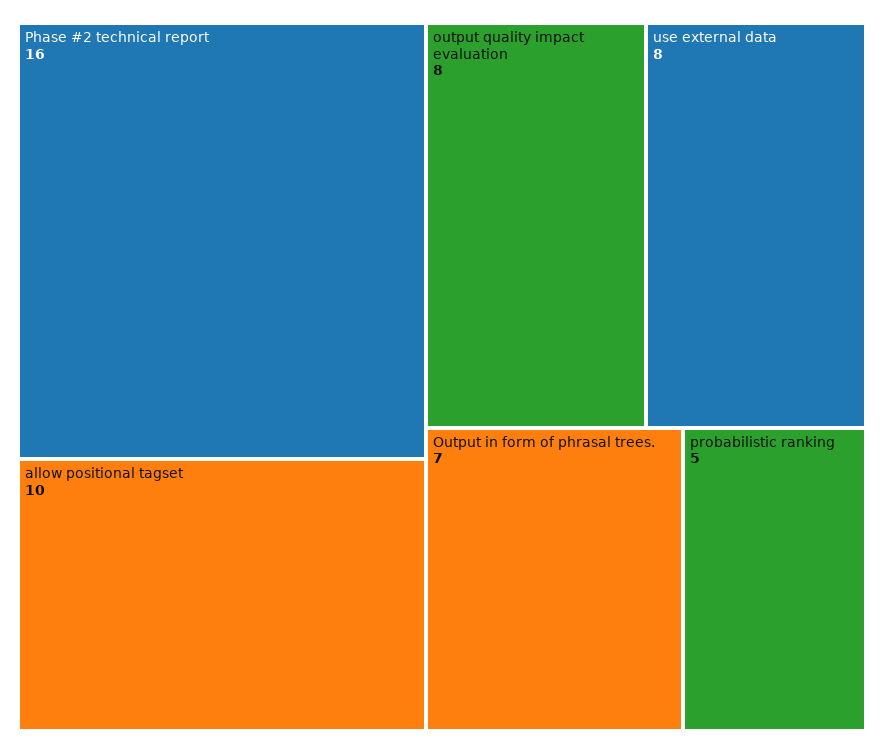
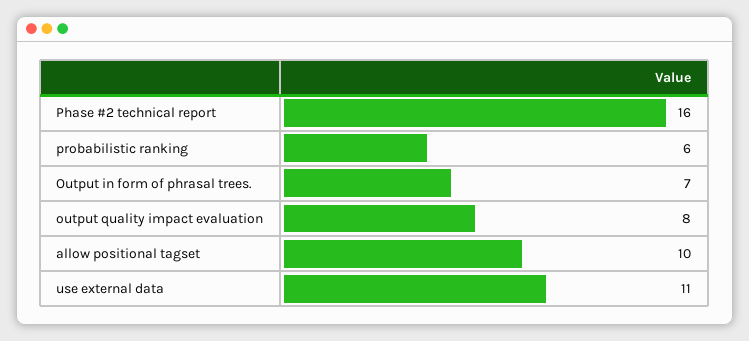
  {
    "Phase #2 technical report": 16,
    "allow positional tagset": 10,
    "output quality impact evaluation": 8,
-   "use external data": 8,
+   "use external data": 11,
    "Output in form of phrasal trees.": 7,
-   "probabilistic ranking": 5
+   "probabilistic ranking": 6
  }

